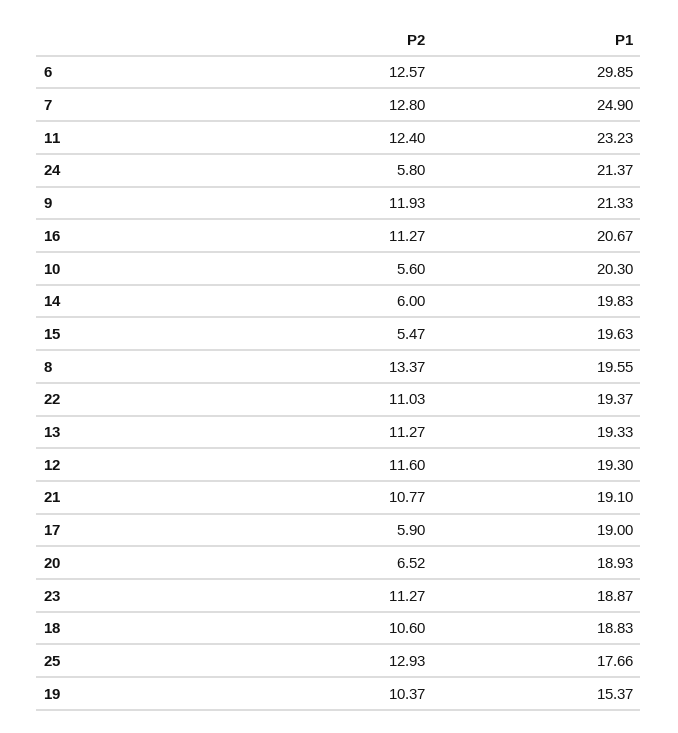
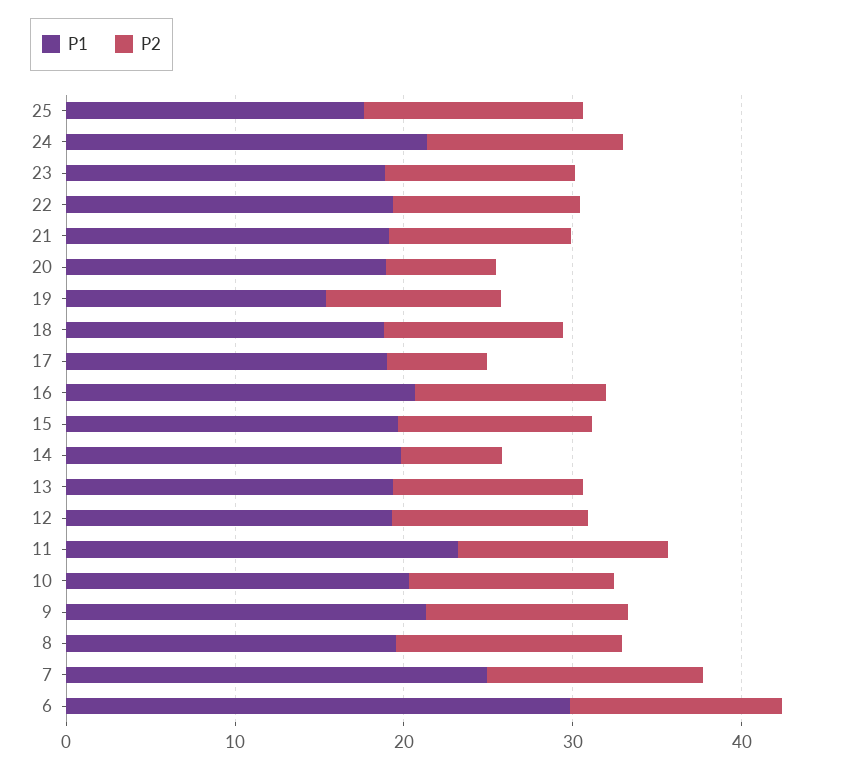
  {
    "P2": {
      "6": 12.57,
      "7": 12.8,
      "11": 12.4,
-     "24": 5.8,
+     "24": 12,
      "9": 11.93,
      "16": 11.27,
-     "10": 5.6,
+     "10": 12,
      "14": 6,
-     "15": 5.47,
+     "15": 12,
      "8": 13.37,
      "22": 11.03,
      "13": 11.27,
      "12": 11.6,
      "21": 10.77,
      "17": 5.9,
      "20": 6.52,
      "23": 11.27,
      "18": 10.6,
      "25": 12.93,
      "19": 10.37
    },
    "P1": {
      "6": 29.85,
      "7": 24.9,
      "11": 23.23,
      "24": 21.37,
      "9": 21.33,
      "16": 20.67,
      "10": 20.3,
      "14": 19.83,
      "15": 19.63,
      "8": 19.55,
      "22": 19.37,
      "13": 19.33,
      "12": 19.3,
      "21": 19.1,
      "17": 19,
      "20": 18.93,
      "23": 18.87,
      "18": 18.83,
      "25": 17.66,
      "19": 15.37
    }
  }

